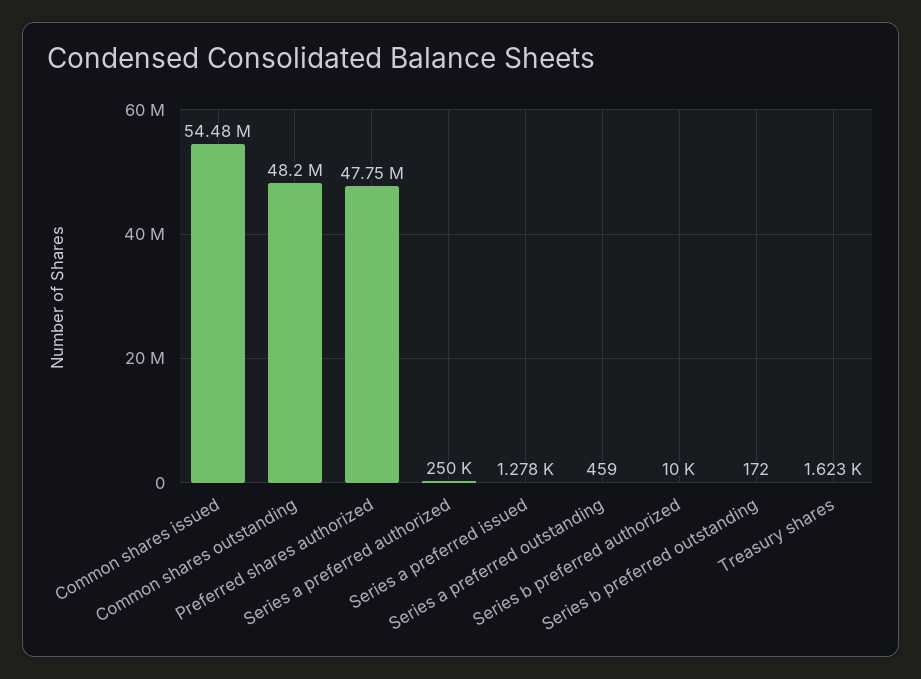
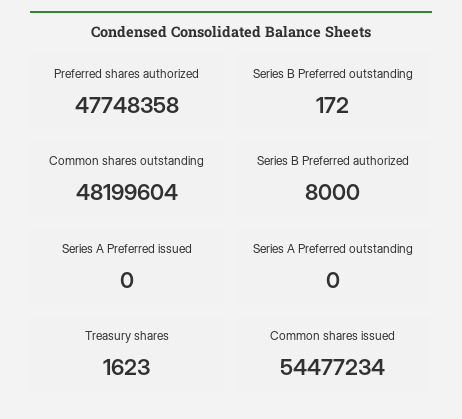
  {
    "Common shares issued": 54477234,
    "Common shares outstanding": 48199604,
    "Preferred shares authorized": 47748358,
-   "Series a preferred authorized": 250000,
-   "Series a preferred issued": 1278,
+   "Series a preferred issued": 0,
-   "Series a preferred outstanding": 459,
+   "Series a preferred outstanding": 0,
-   "Series b preferred authorized": 10000,
+   "Series b preferred authorized": 8000,
    "Series b preferred outstanding": 172,
    "Treasury shares": 1623
  }

